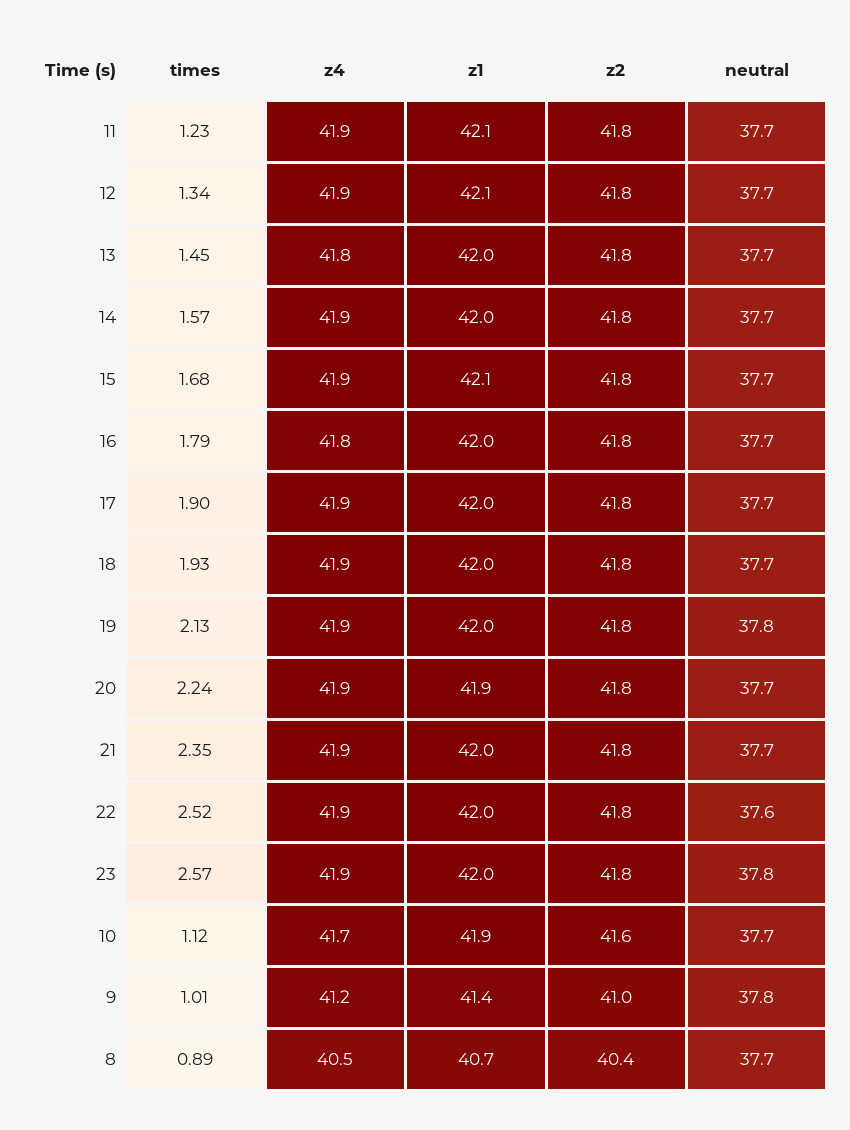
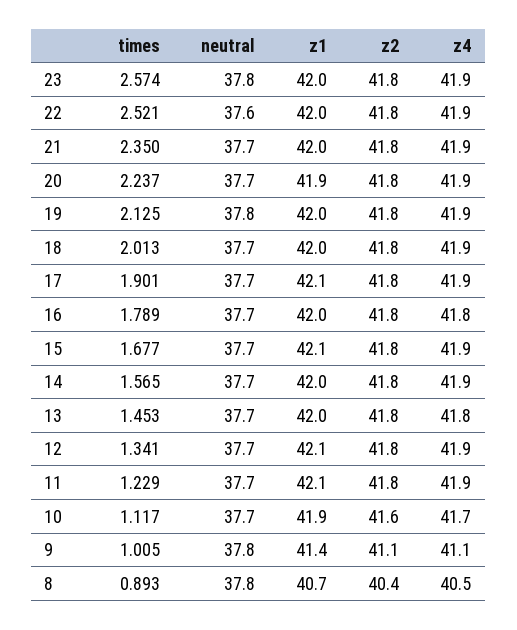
  {
    "times": {
      "11": 1.229,
      "12": 1.341,
      "13": 1.453,
      "14": 1.565,
      "15": 1.677,
      "16": 1.789,
      "17": 1.901,
-     "18": 1.93,
+     "18": 2.013,
      "19": 2.125,
      "20": 2.237,
      "21": 2.35,
      "22": 2.521,
      "23": 2.574,
      "10": 1.117,
      "9": 1.005,
      "8": 0.893
    },
    "z4": {
      "11": 41.9,
      "12": 41.9,
      "13": 41.8,
      "14": 41.9,
      "15": 41.9,
      "16": 41.8,
      "17": 41.9,
      "18": 41.9,
      "19": 41.9,
      "20": 41.9,
      "21": 41.9,
      "22": 41.9,
      "23": 41.9,
      "10": 41.7,
-     "9": 41.2,
+     "9": 41.1,
      "8": 40.5
    },
    "z1": {
      "11": 42.1,
      "12": 42.1,
      "13": 42,
      "14": 42,
      "15": 42.1,
      "16": 42,
-     "17": 42,
+     "17": 42.1,
      "18": 42,
      "19": 42,
      "20": 41.9,
      "21": 42,
      "22": 42,
      "23": 42,
      "10": 41.9,
      "9": 41.4,
      "8": 40.7
    },
    "z2": {
      "11": 41.8,
      "12": 41.8,
      "13": 41.8,
      "14": 41.8,
      "15": 41.8,
      "16": 41.8,
      "17": 41.8,
      "18": 41.8,
      "19": 41.8,
      "20": 41.8,
      "21": 41.8,
      "22": 41.8,
      "23": 41.8,
      "10": 41.6,
-     "9": 41,
+     "9": 41.1,
      "8": 40.4
    },
    "neutral": {
      "11": 37.7,
      "12": 37.7,
      "13": 37.7,
      "14": 37.7,
      "15": 37.7,
      "16": 37.7,
      "17": 37.7,
      "18": 37.7,
      "19": 37.8,
      "20": 37.7,
      "21": 37.7,
      "22": 37.6,
      "23": 37.8,
      "10": 37.7,
      "9": 37.8,
-     "8": 37.7
+     "8": 37.8
    }
  }

